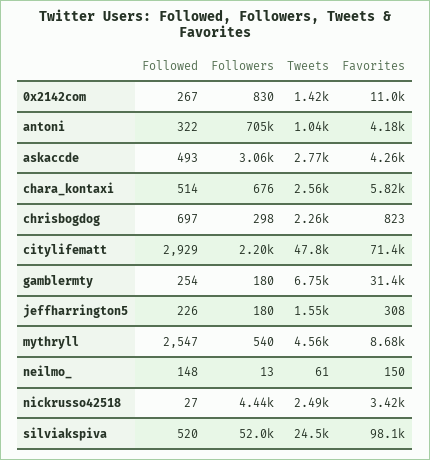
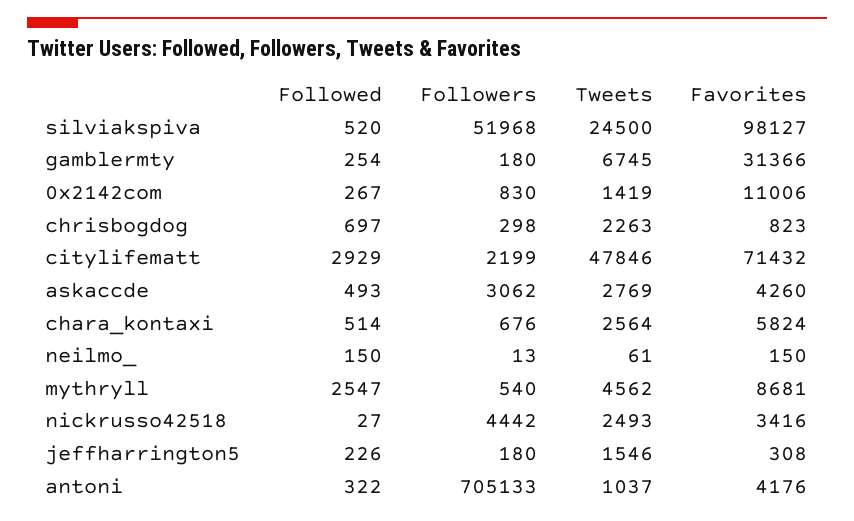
  {
    "Followed": {
      "0x2142com": 267,
      "antoni": 322,
      "askaccde": 493,
      "chara_kontaxi": 514,
      "chrisbogdog": 697,
      "citylifematt": 2929,
      "gamblermty": 254,
      "jeffharrington5": 226,
      "mythryll": 2547,
-     "neilmo_": 148,
+     "neilmo_": 150,
      "nickrusso42518": 27,
      "silviakspiva": 520
    },
    "Followers": {
      "0x2142com": 830,
      "antoni": 705133,
      "askaccde": 3062,
      "chara_kontaxi": 676,
      "chrisbogdog": 298,
      "citylifematt": 2199,
      "gamblermty": 180,
      "jeffharrington5": 180,
      "mythryll": 540,
      "neilmo_": 13,
      "nickrusso42518": 4442,
      "silviakspiva": 51968
    },
    "Tweets": {
      "0x2142com": 1419,
      "antoni": 1037,
      "askaccde": 2769,
      "chara_kontaxi": 2564,
      "chrisbogdog": 2263,
      "citylifematt": 47846,
      "gamblermty": 6745,
      "jeffharrington5": 1546,
      "mythryll": 4562,
      "neilmo_": 61,
      "nickrusso42518": 2493,
      "silviakspiva": 24500
    },
    "Favorites": {
      "0x2142com": 11006,
      "antoni": 4176,
      "askaccde": 4260,
      "chara_kontaxi": 5824,
      "chrisbogdog": 823,
      "citylifematt": 71432,
      "gamblermty": 31366,
      "jeffharrington5": 308,
      "mythryll": 8681,
      "neilmo_": 150,
      "nickrusso42518": 3416,
      "silviakspiva": 98127
    }
  }

